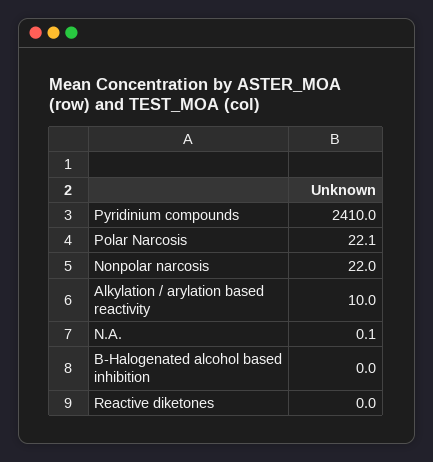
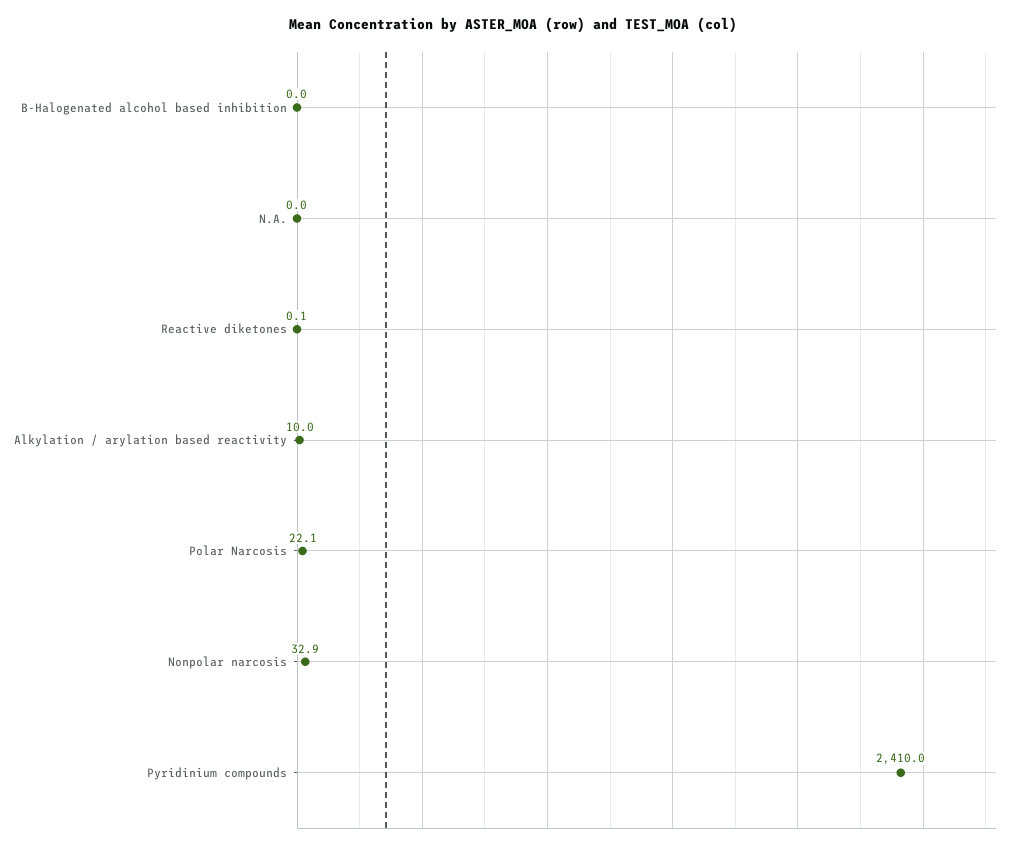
  {
    "Pyridinium compounds": 2410,
    "Polar Narcosis": 22.1,
-   "Nonpolar narcosis": 22,
+   "Nonpolar narcosis": 32.9,
    "Alkylation / arylation based reactivity": 10,
-   "N.A.": 0.1,
+   "N.A.": 0,
    "B-Halogenated alcohol based inhibition": 0,
-   "Reactive diketones": 0
+   "Reactive diketones": 0.1
  }

